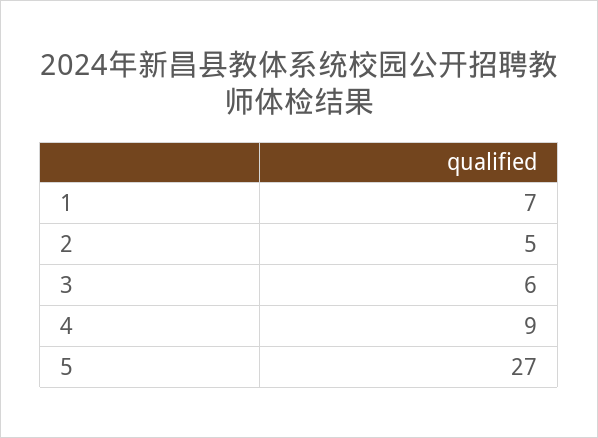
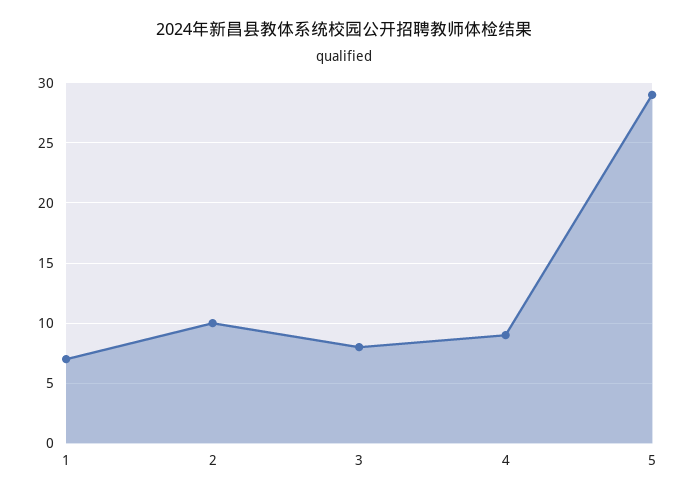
  {
    "1": 7,
-   "2": 5,
+   "2": 10,
-   "3": 6,
+   "3": 8,
    "4": 9,
-   "5": 27
+   "5": 29
  }

